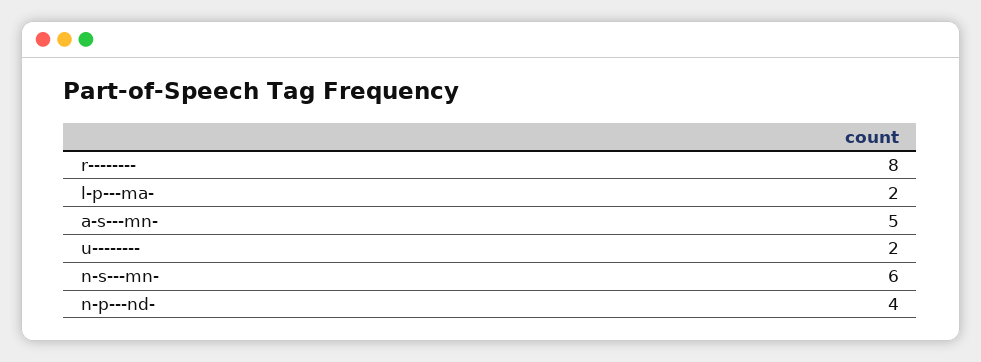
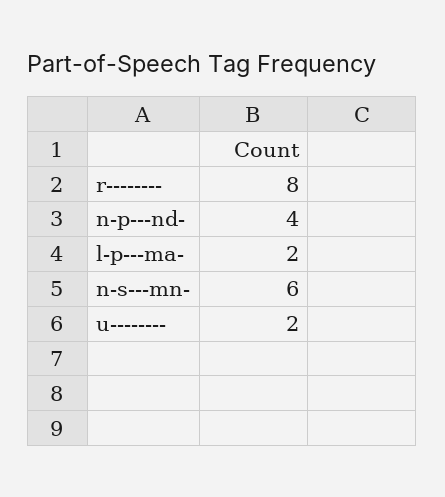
  {
    "r--------": 8,
    "l-p---ma-": 2,
-   "a-s---mn-": 5,
    "u--------": 2,
    "n-s---mn-": 6,
    "n-p---nd-": 4
  }

